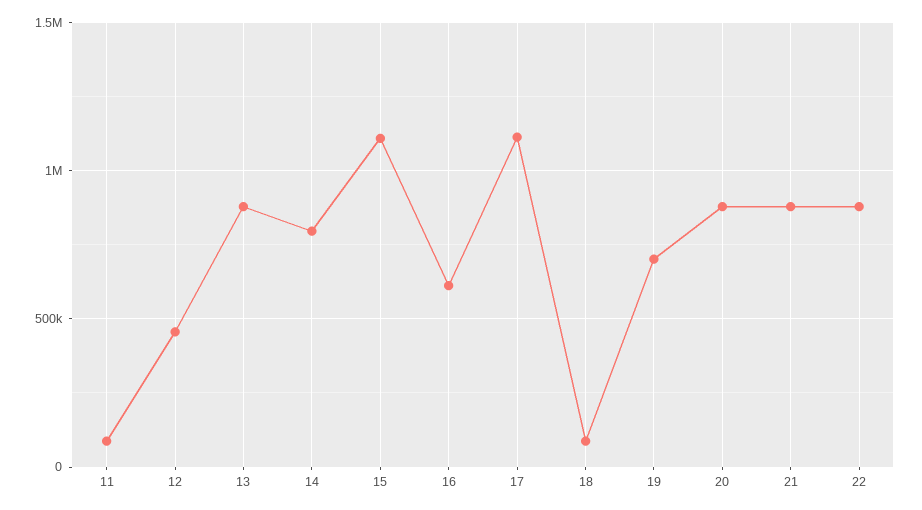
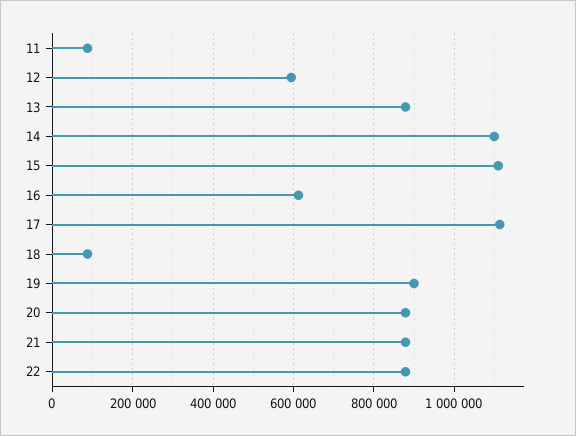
  {
    "11": 80000,
-   "12": 450000,
+   "12": 600000,
    "13": 880000,
-   "14": 800000,
+   "14": 1100000,
    "15": 1100000,
    "16": 620000,
    "17": 1120000,
    "18": 80000,
-   "19": 700000,
+   "19": 900000,
    "20": 880000,
    "21": 880000,
    "22": 880000
  }

